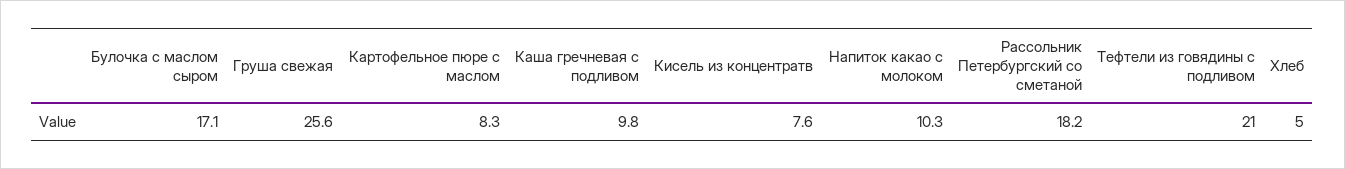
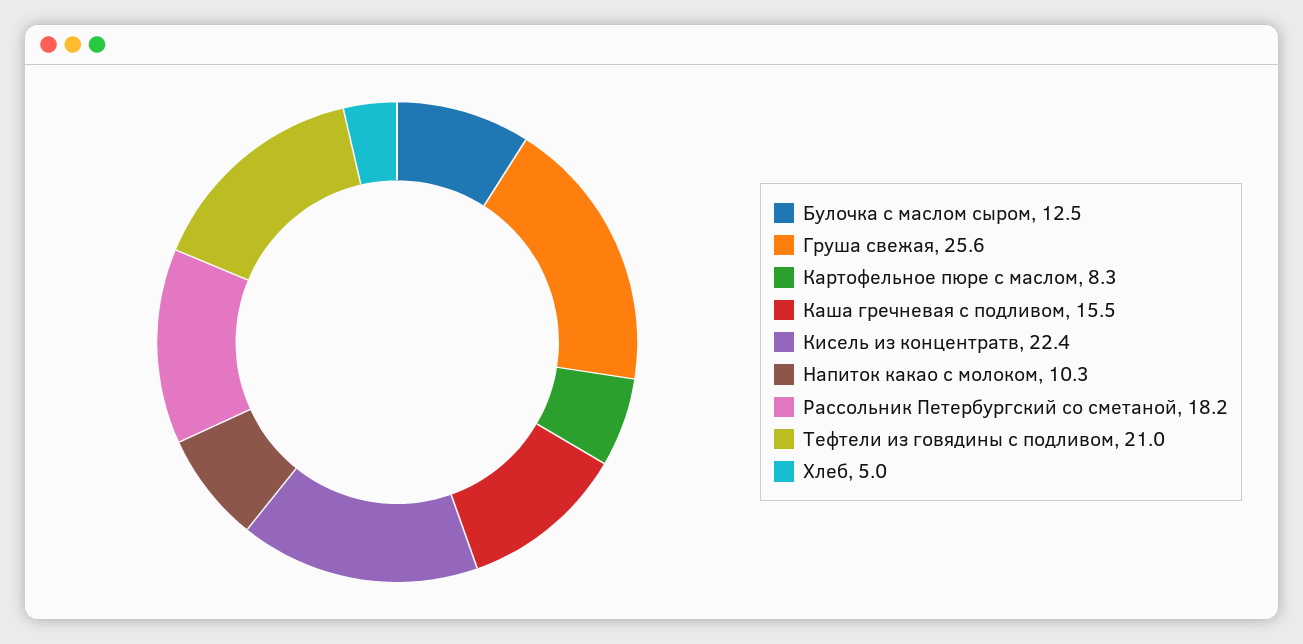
  {
-   "Булочка с маслом сыром": 17.1,
+   "Булочка с маслом сыром": 12.5,
    "Груша свежая": 25.6,
    "Картофельное пюре с маслом": 8.3,
-   "Каша гречневая с подливом": 9.8,
+   "Каша гречневая с подливом": 15.5,
-   "Кисель из концентратв": 7.6,
+   "Кисель из концентратв": 22.4,
    "Напиток какао с молоком": 10.3,
    "Рассольник Петербургский со сметаной": 18.2,
    "Тефтели из говядины с подливом": 21,
    "Хлеб": 5
  }

